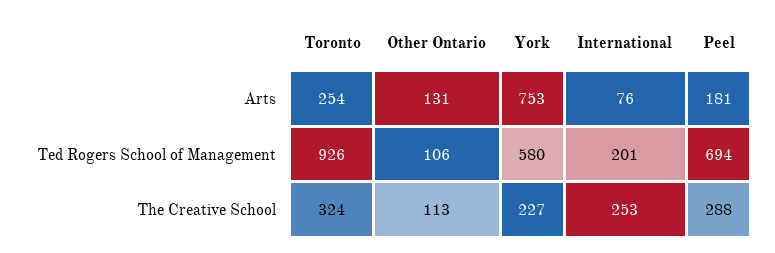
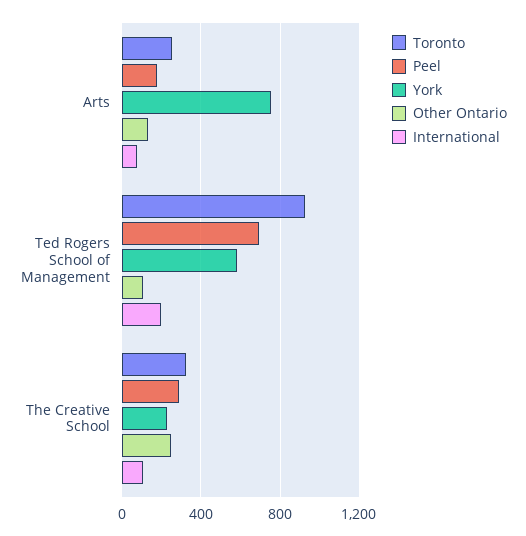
  {
    "Toronto": {
      "Arts": 254,
      "Ted Rogers School of Management": 926,
      "The Creative School": 324
    },
    "Other Ontario": {
      "Arts": 131,
      "Ted Rogers School of Management": 106,
-     "The Creative School": 113
+     "The Creative School": 250
    },
    "York": {
      "Arts": 753,
      "Ted Rogers School of Management": 580,
      "The Creative School": 227
    },
    "International": {
      "Arts": 76,
      "Ted Rogers School of Management": 201,
-     "The Creative School": 253
+     "The Creative School": 100
    },
    "Peel": {
      "Arts": 181,
      "Ted Rogers School of Management": 694,
      "The Creative School": 288
    }
  }

